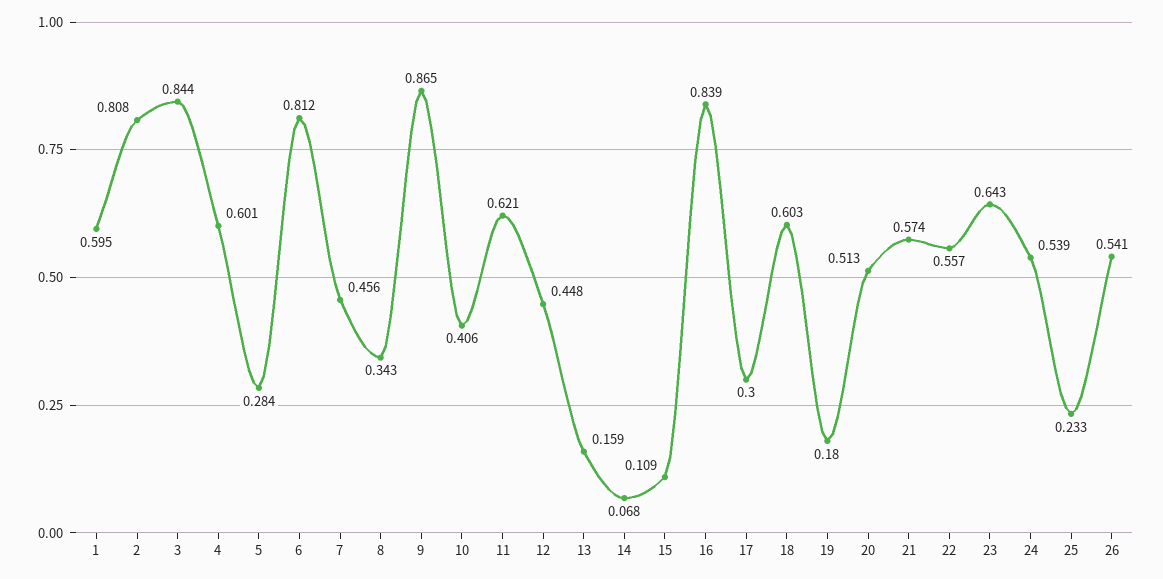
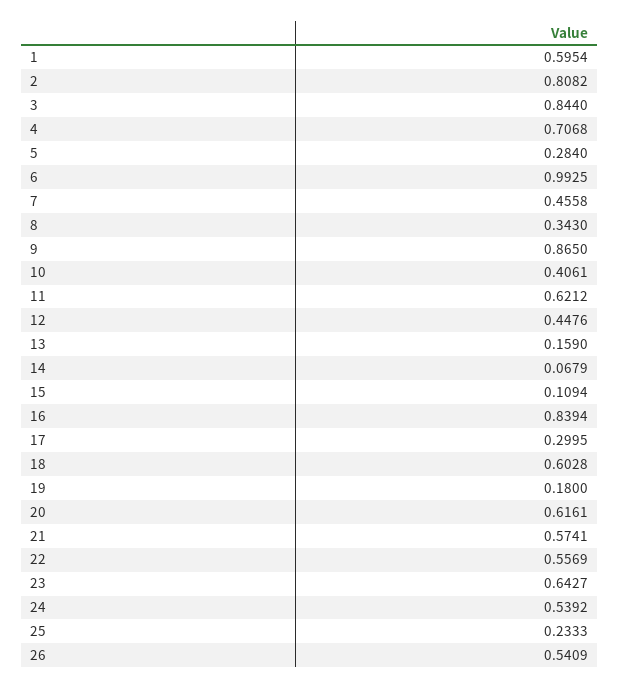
  {
    "1": 0.5954,
    "2": 0.8082,
    "3": 0.844,
-   "4": 0.601,
+   "4": 0.7068,
    "5": 0.284,
-   "6": 0.812,
+   "6": 0.9925,
    "7": 0.4558,
    "8": 0.343,
    "9": 0.865,
    "10": 0.4061,
    "11": 0.6212,
    "12": 0.4476,
    "13": 0.159,
    "14": 0.0679,
    "15": 0.1094,
    "16": 0.8394,
    "17": 0.2995,
    "18": 0.6028,
    "19": 0.18,
-   "20": 0.513,
+   "20": 0.6161,
    "21": 0.5741,
    "22": 0.5569,
    "23": 0.6427,
    "24": 0.5392,
    "25": 0.2333,
    "26": 0.5409
  }

